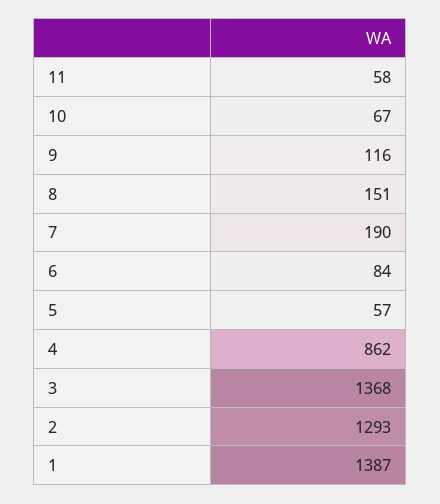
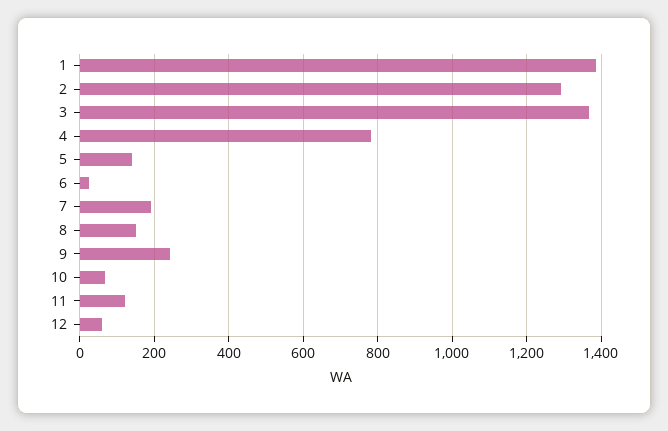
  {
-   "11": 58,
+   "11": 120,
    "10": 67,
-   "9": 116,
+   "9": 240,
    "8": 151,
    "7": 190,
-   "6": 84,
+   "6": 20,
-   "5": 57,
+   "5": 140,
-   "4": 862,
+   "4": 780,
    "3": 1368,
    "2": 1293,
-   "1": 1387
+   "1": 1387,
+   "12": 60
  }

